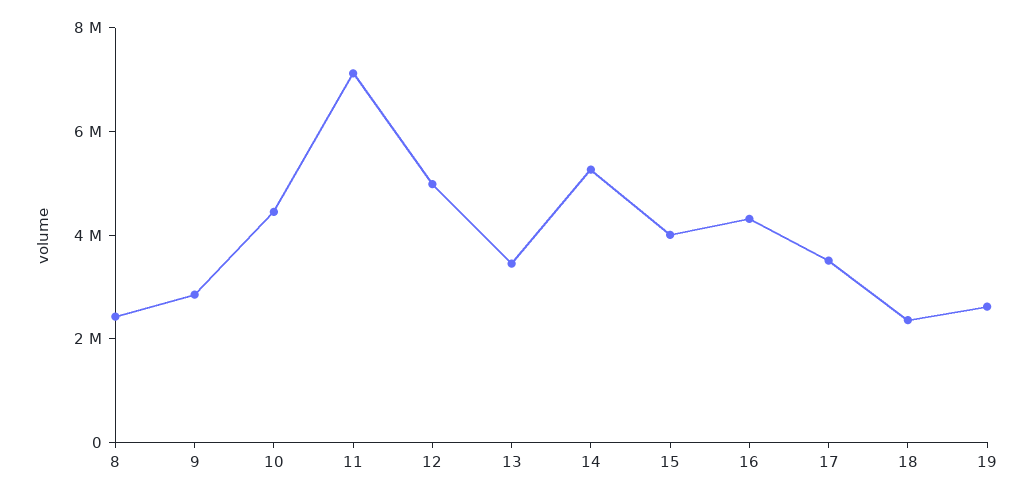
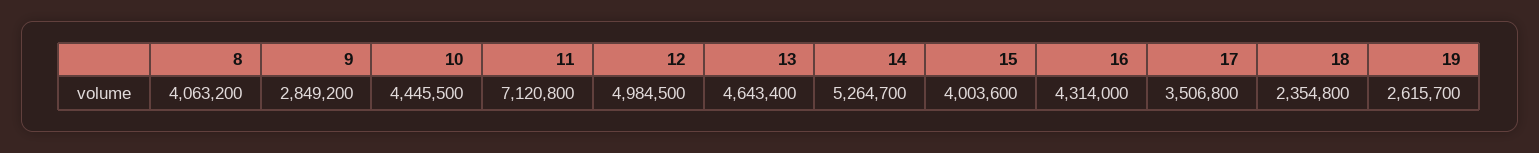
  {
-   "8": 2500000,
+   "8": 4063200,
    "9": 2849200,
    "10": 4445500,
    "11": 7120800,
    "12": 4984500,
-   "13": 3500000,
+   "13": 4643400,
    "14": 5264700,
    "15": 4003600,
    "16": 4314000,
    "17": 3506800,
    "18": 2354800,
    "19": 2615700
  }

